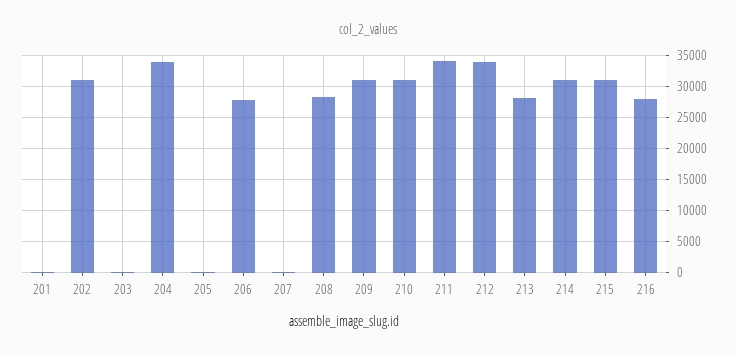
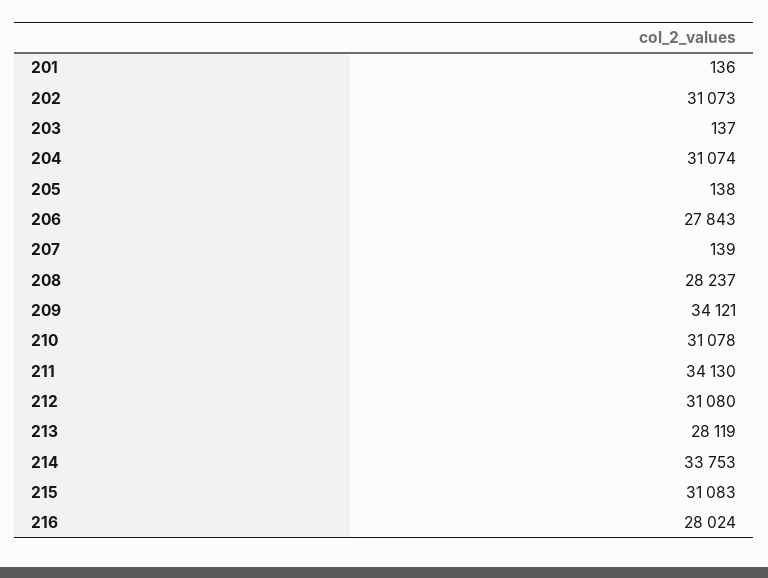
  {
    "201": 136,
    "202": 31073,
    "203": 137,
-   "204": 34000,
+   "204": 31074,
    "205": 138,
    "206": 27843,
    "207": 139,
    "208": 28237,
-   "209": 31000,
+   "209": 34121,
    "210": 31078,
    "211": 34130,
-   "212": 34000,
+   "212": 31080,
    "213": 28119,
-   "214": 31000,
+   "214": 33753,
    "215": 31083,
    "216": 28024
  }

